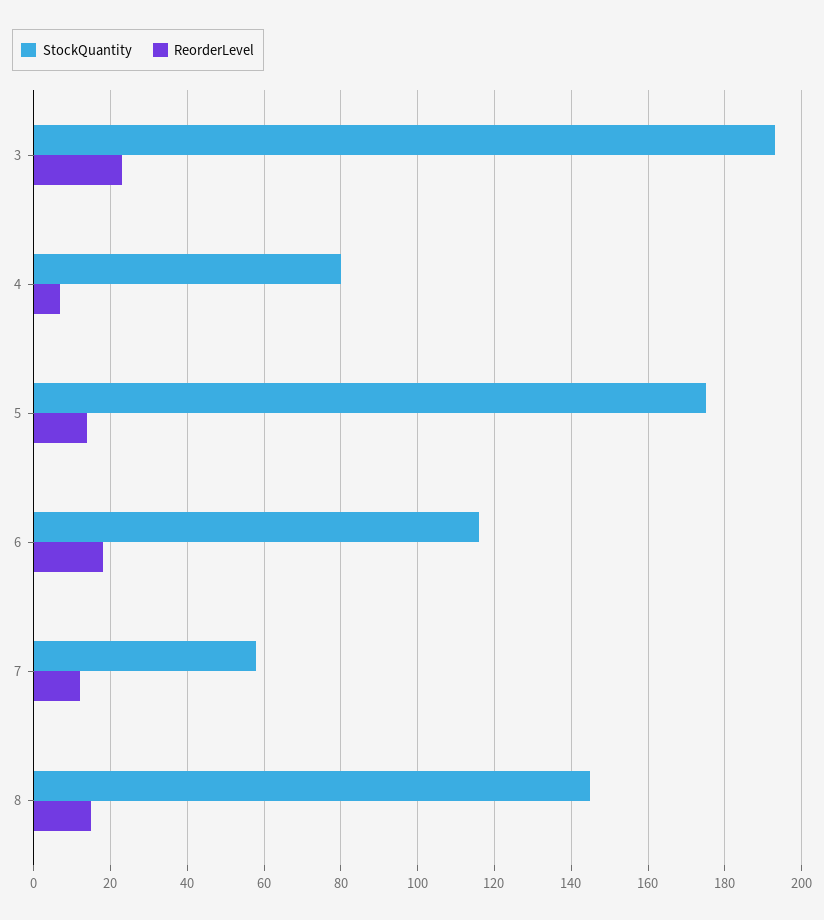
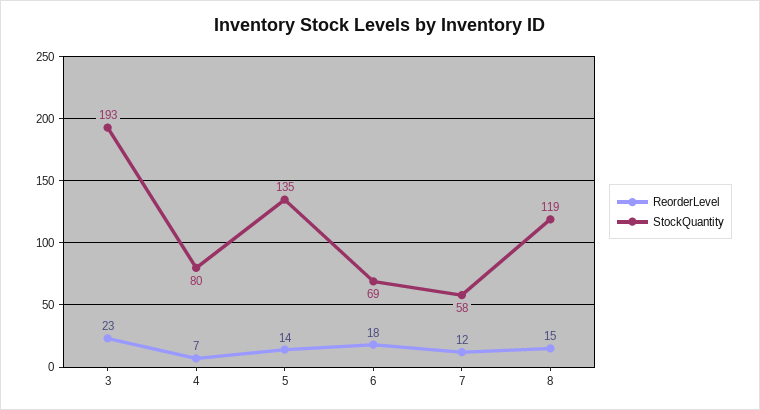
  {
    "StockQuantity": {
      "3": 193,
      "4": 80,
-     "5": 175,
+     "5": 135,
-     "6": 115,
+     "6": 69,
      "7": 58,
-     "8": 145
+     "8": 119
    },
    "ReorderLevel": {
      "3": 23,
      "4": 7,
      "5": 14,
      "6": 18,
      "7": 12,
      "8": 15
    }
  }

